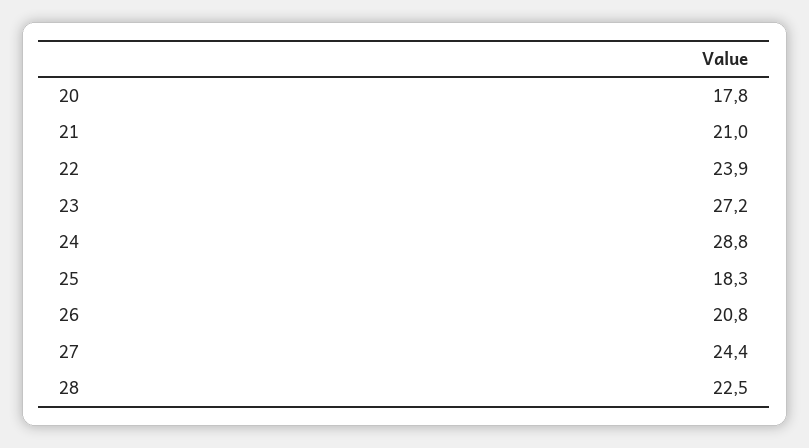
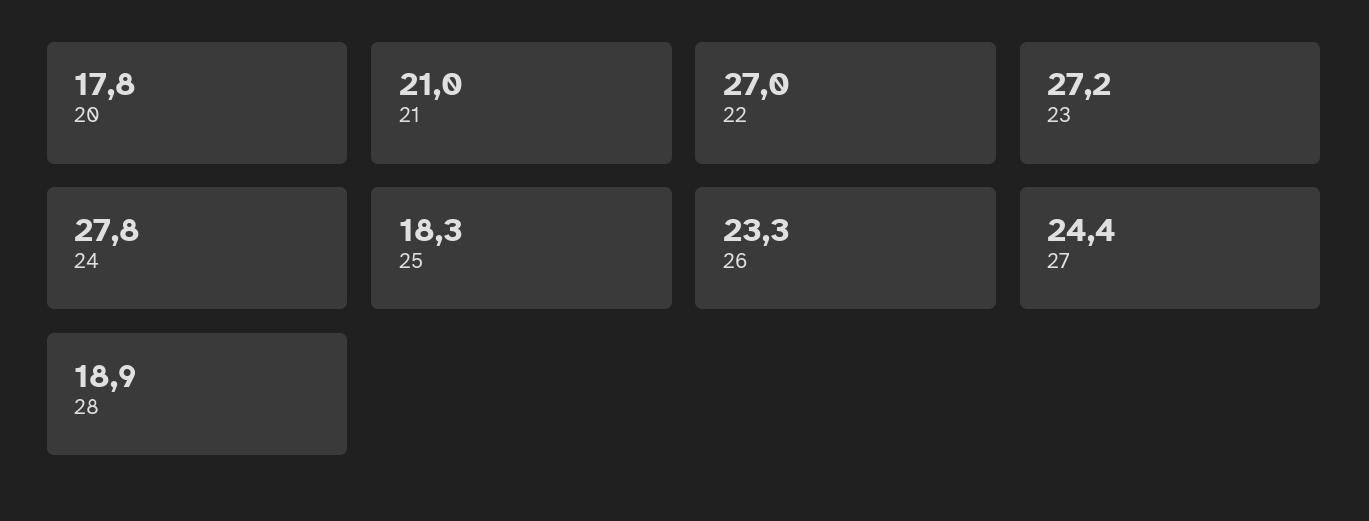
  {
    "20": 17.8,
    "21": 21,
-   "22": 23.9,
+   "22": 27,
    "23": 27.2,
-   "24": 28.8,
+   "24": 27.8,
    "25": 18.3,
-   "26": 20.8,
+   "26": 23.3,
    "27": 24.4,
-   "28": 22.5
+   "28": 18.9
  }

